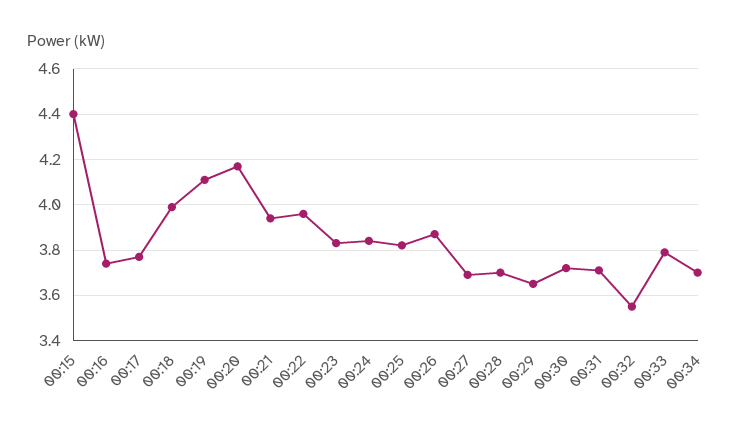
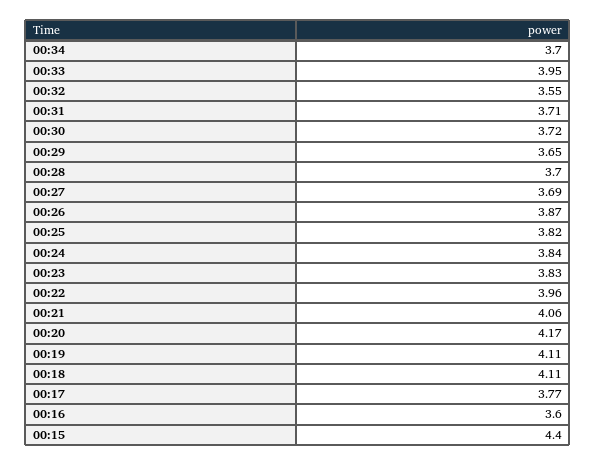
  {
    "00:15": 4.4,
-   "00:16": 3.75,
+   "00:16": 3.6,
    "00:17": 3.77,
-   "00:18": 4,
+   "00:18": 4.11,
    "00:19": 4.11,
    "00:20": 4.17,
-   "00:21": 3.95,
+   "00:21": 4.06,
    "00:22": 3.96,
    "00:23": 3.83,
    "00:24": 3.84,
    "00:25": 3.82,
    "00:26": 3.87,
    "00:27": 3.69,
    "00:28": 3.7,
    "00:29": 3.65,
    "00:30": 3.72,
    "00:31": 3.71,
    "00:32": 3.55,
-   "00:33": 3.8,
+   "00:33": 3.95,
    "00:34": 3.7
  }

